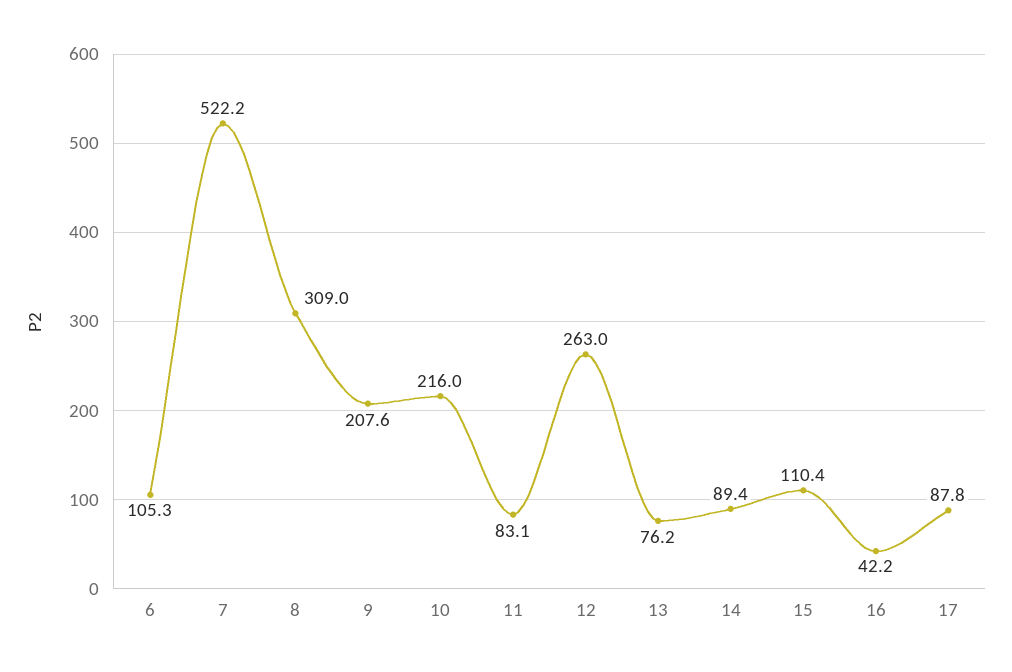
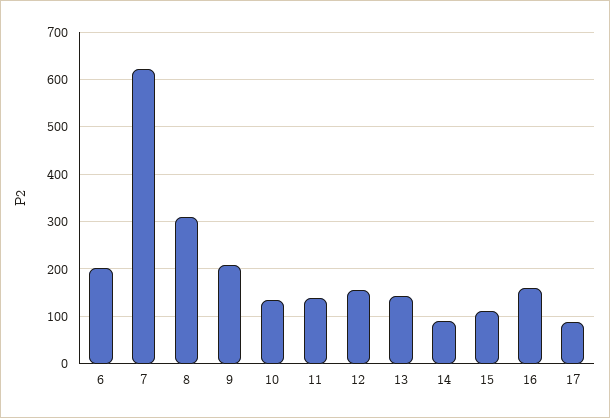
  {
-   "6": 105.3,
+   "6": 200,
-   "7": 522.2,
+   "7": 620,
    "8": 309,
    "9": 207.6,
-   "10": 216,
+   "10": 140,
-   "11": 83.1,
+   "11": 140,
-   "12": 263,
+   "12": 160,
-   "13": 76.2,
+   "13": 140,
    "14": 89.4,
    "15": 110.4,
-   "16": 42.2,
+   "16": 160,
    "17": 87.8
  }

